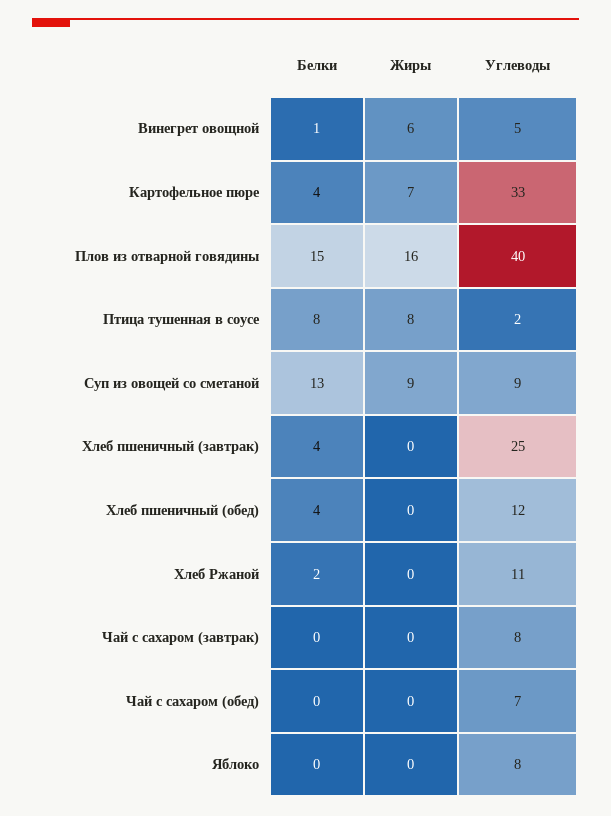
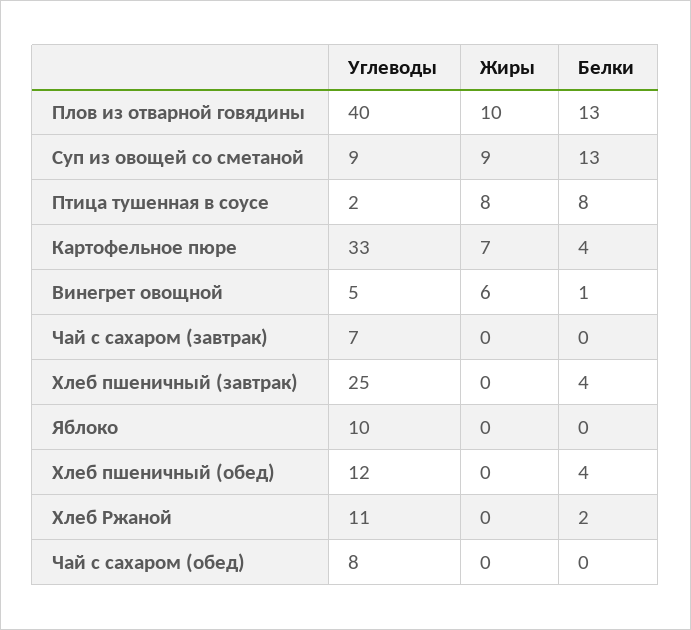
  {
    "Белки": {
      "Винегрет овощной": 1,
      "Картофельное пюре": 4,
-     "Плов из отварной говядины": 15,
+     "Плов из отварной говядины": 13,
      "Птица тушенная в соусе": 8,
      "Суп из овощей со сметаной": 13,
      "Хлеб пшеничный (завтрак)": 4,
      "Хлеб пшеничный (обед)": 4,
      "Хлеб Ржаной": 2,
      "Чай с сахаром (завтрак)": 0,
      "Чай с сахаром (обед)": 0,
      "Яблоко": 0
    },
    "Жиры": {
      "Винегрет овощной": 6,
      "Картофельное пюре": 7,
-     "Плов из отварной говядины": 16,
+     "Плов из отварной говядины": 10,
      "Птица тушенная в соусе": 8,
      "Суп из овощей со сметаной": 9,
      "Хлеб пшеничный (завтрак)": 0,
      "Хлеб пшеничный (обед)": 0,
      "Хлеб Ржаной": 0,
      "Чай с сахаром (завтрак)": 0,
      "Чай с сахаром (обед)": 0,
      "Яблоко": 0
    },
    "Углеводы": {
      "Винегрет овощной": 5,
      "Картофельное пюре": 33,
      "Плов из отварной говядины": 40,
      "Птица тушенная в соусе": 2,
      "Суп из овощей со сметаной": 9,
      "Хлеб пшеничный (завтрак)": 25,
      "Хлеб пшеничный (обед)": 12,
      "Хлеб Ржаной": 11,
-     "Чай с сахаром (завтрак)": 8,
+     "Чай с сахаром (завтрак)": 7,
-     "Чай с сахаром (обед)": 7,
+     "Чай с сахаром (обед)": 8,
-     "Яблоко": 8
+     "Яблоко": 10
    }
  }

